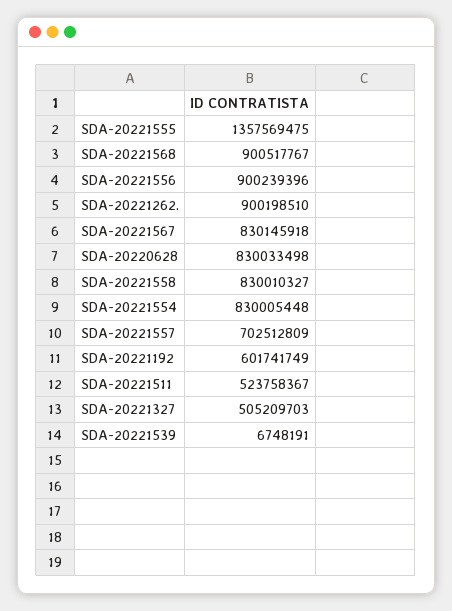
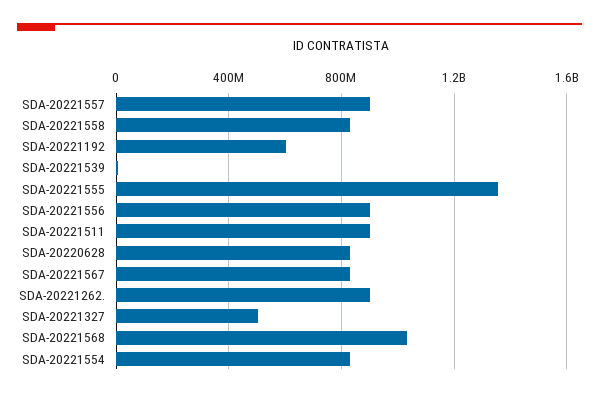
  {
    "SDA-20221555": 1357569475,
-   "SDA-20221568": 900517767,
+   "SDA-20221568": 1050000000,
    "SDA-20221556": 900239396,
    "SDA-20221262.": 900198510,
    "SDA-20221567": 830145918,
    "SDA-20220628": 830033498,
    "SDA-20221558": 830010327,
    "SDA-20221554": 830005448,
-   "SDA-20221557": 702512809,
+   "SDA-20221557": 900000000,
    "SDA-20221192": 601741749,
-   "SDA-20221511": 523758367,
+   "SDA-20221511": 900000000,
    "SDA-20221327": 505209703,
    "SDA-20221539": 6748191
  }

